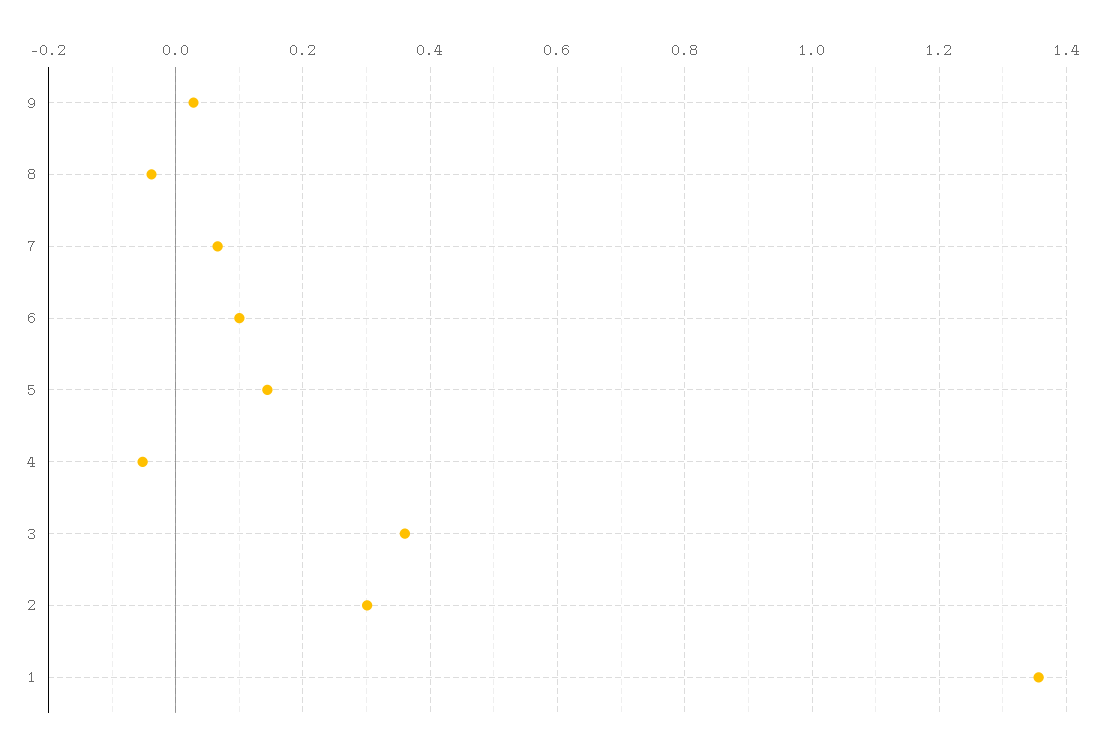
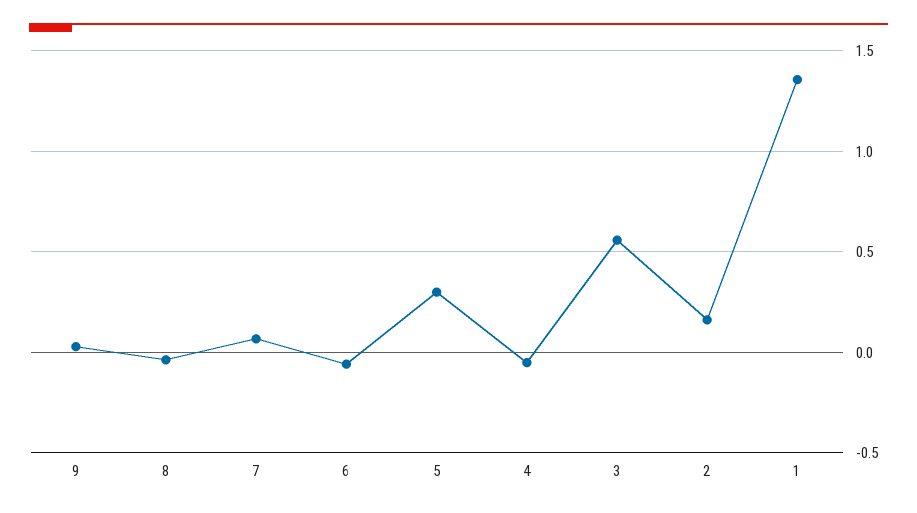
  {
    "9": 0.02,
    "8": -0.04,
    "7": 0.06,
-   "6": 0.1,
+   "6": -0.05,
-   "5": 0.14,
+   "5": 0.3,
    "4": -0.06,
-   "3": 0.36,
+   "3": 0.55,
-   "2": 0.3,
+   "2": 0.15,
    "1": 1.36
  }

